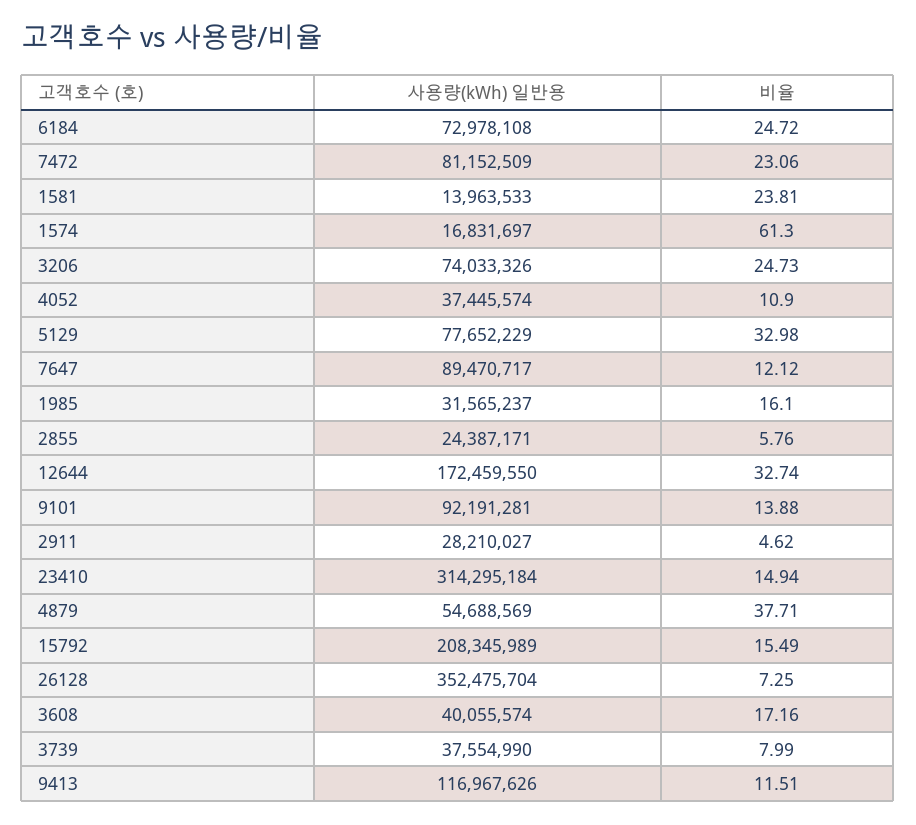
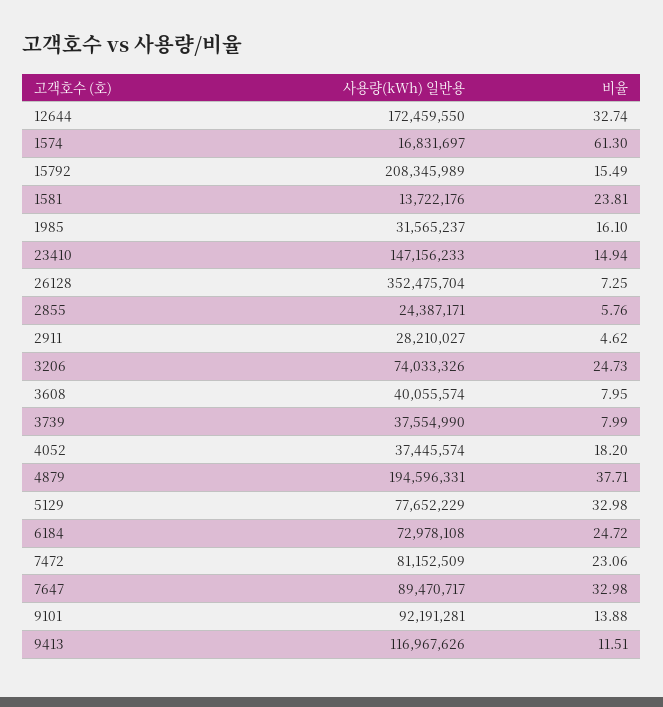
  {
    "사용량(kWh) 일반용": {
      "6184": 72978108,
      "7472": 81152509,
-     "1581": 13963533,
+     "1581": 13722176,
      "1574": 16831697,
      "3206": 74033326,
      "4052": 37445574,
      "5129": 77652229,
      "7647": 89470717,
      "1985": 31565237,
      "2855": 24387171,
      "12644": 172459550,
      "9101": 92191281,
      "2911": 28210027,
-     "23410": 314295184,
+     "23410": 147156233,
-     "4879": 54688569,
+     "4879": 194596331,
      "15792": 208345989,
      "26128": 352475704,
      "3608": 40055574,
      "3739": 37554990,
      "9413": 116967626
    },
    "비율": {
      "6184": 24.72,
      "7472": 23.06,
      "1581": 23.81,
      "1574": 61.3,
      "3206": 24.73,
-     "4052": 10.9,
+     "4052": 18.2,
      "5129": 32.98,
-     "7647": 12.12,
+     "7647": 32.98,
      "1985": 16.1,
      "2855": 5.76,
      "12644": 32.74,
      "9101": 13.88,
      "2911": 4.62,
      "23410": 14.94,
      "4879": 37.71,
      "15792": 15.49,
      "26128": 7.25,
-     "3608": 17.16,
+     "3608": 7.95,
      "3739": 7.99,
      "9413": 11.51
    }
  }

